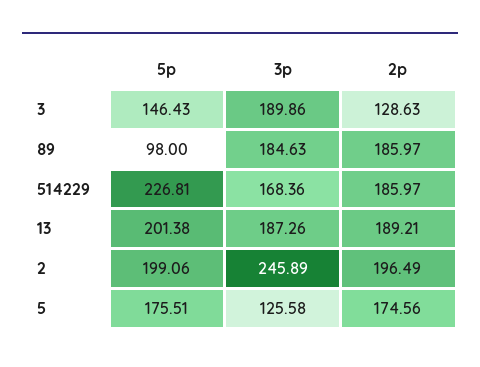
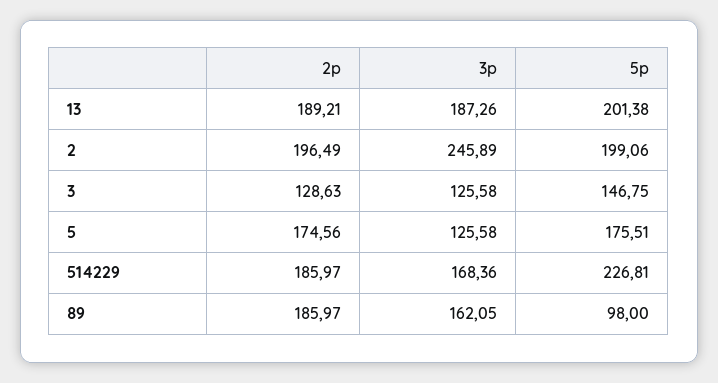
  {
    "5p": {
-     "3": 146.43,
+     "3": 146.75,
      "89": 98,
      "514229": 226.81,
      "13": 201.38,
      "2": 199.06,
      "5": 175.51
    },
    "3p": {
-     "3": 189.86,
+     "3": 125.58,
-     "89": 184.63,
+     "89": 162.05,
      "514229": 168.36,
      "13": 187.26,
      "2": 245.89,
      "5": 125.58
    },
    "2p": {
      "3": 128.63,
      "89": 185.97,
      "514229": 185.97,
      "13": 189.21,
      "2": 196.49,
      "5": 174.56
    }
  }

